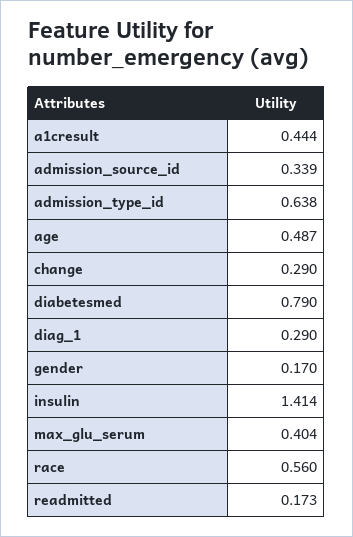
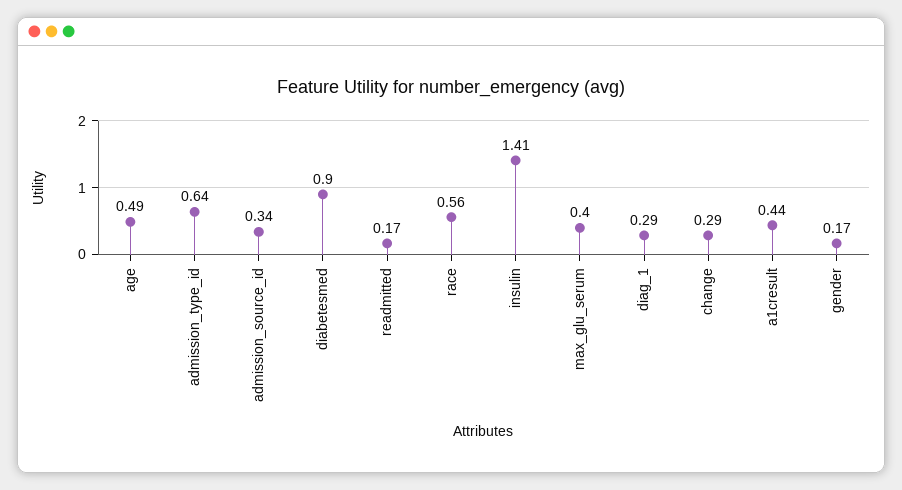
  {
    "a1cresult": 0.444,
    "admission_source_id": 0.339,
    "admission_type_id": 0.638,
    "age": 0.487,
    "change": 0.29,
-   "diabetesmed": 0.79,
+   "diabetesmed": 0.9,
    "diag_1": 0.29,
    "gender": 0.17,
    "insulin": 1.414,
    "max_glu_serum": 0.404,
    "race": 0.56,
    "readmitted": 0.173
  }

